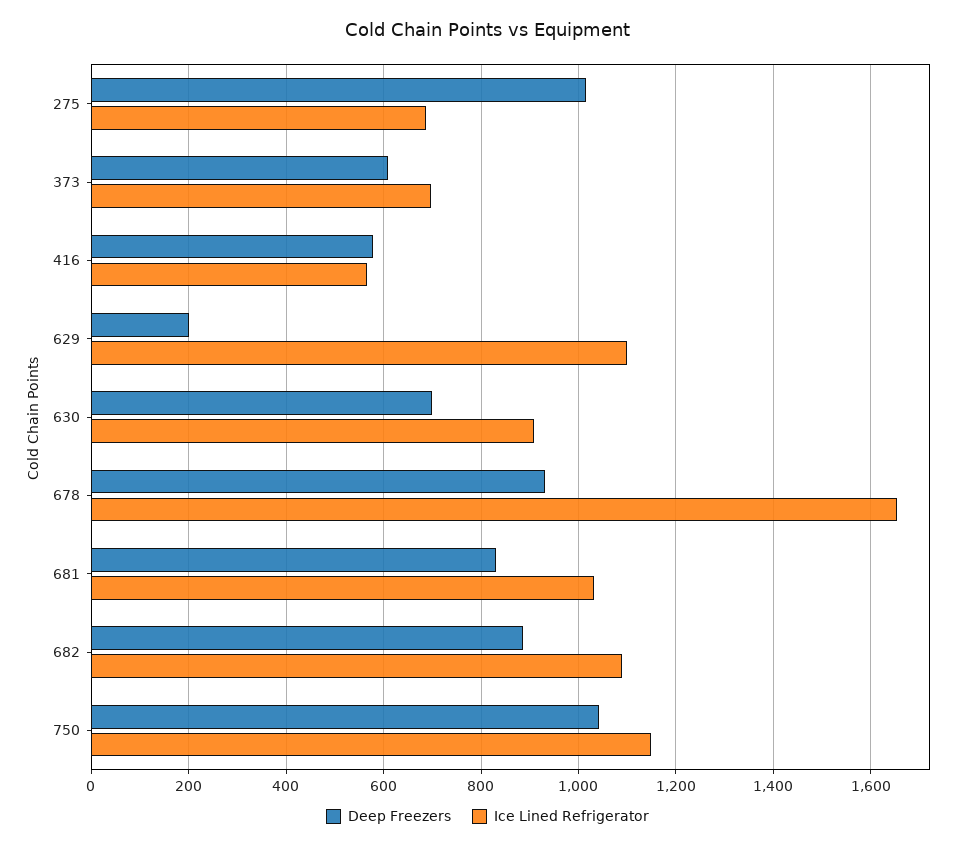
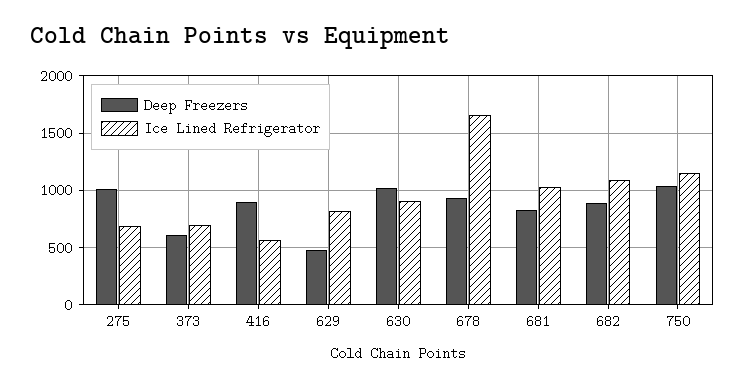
  {
    "Deep Freezers": {
      "275": 1020,
      "373": 600,
-     "416": 580,
+     "416": 900,
-     "629": 200,
+     "629": 500,
-     "630": 700,
+     "630": 1000,
      "678": 940,
      "681": 840,
      "682": 880,
      "750": 1040
    },
    "Ice Lined Refrigerator": {
      "275": 680,
      "373": 700,
      "416": 560,
-     "629": 1100,
+     "629": 800,
      "630": 900,
      "678": 1660,
      "681": 1040,
      "682": 1080,
      "750": 1140
    }
  }

